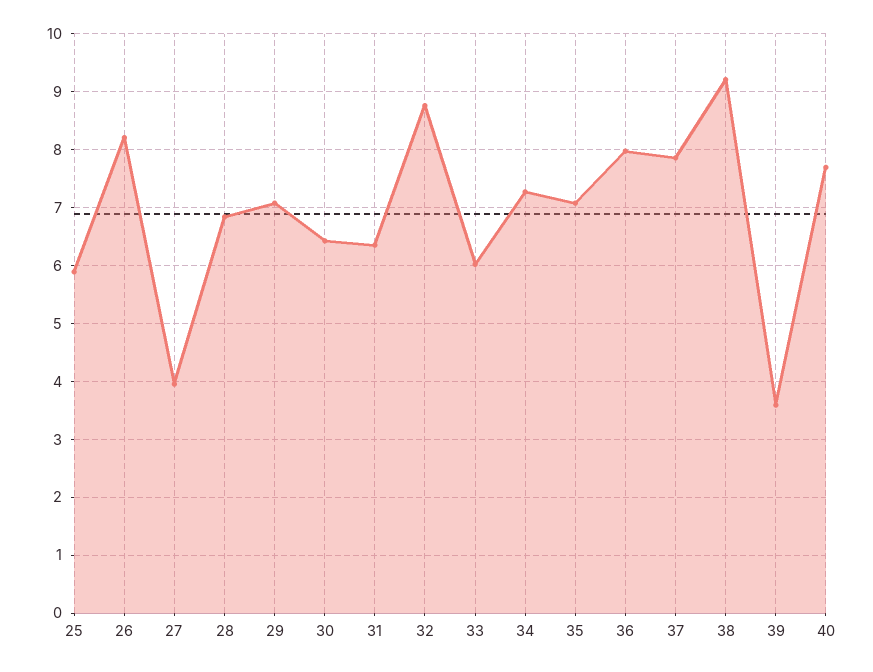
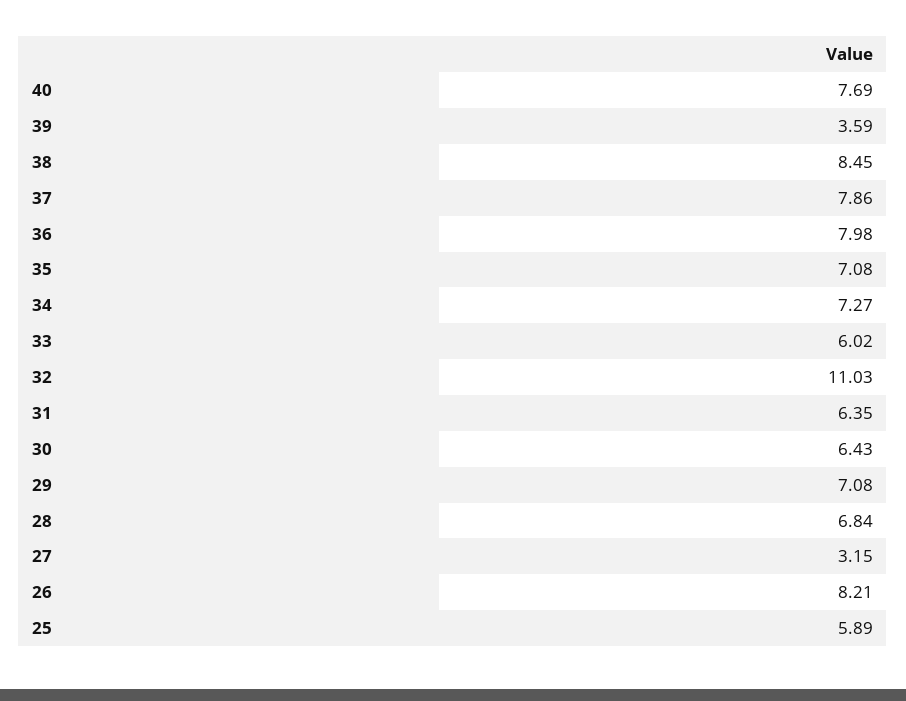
  {
    "25": 5.89,
    "26": 8.21,
-   "27": 4,
+   "27": 3.15,
    "28": 6.84,
    "29": 7.08,
    "30": 6.43,
    "31": 6.35,
-   "32": 8.8,
+   "32": 11.03,
    "33": 6.02,
    "34": 7.27,
    "35": 7.08,
    "36": 7.98,
    "37": 7.86,
-   "38": 9.2,
+   "38": 8.45,
    "39": 3.59,
    "40": 7.69
  }

